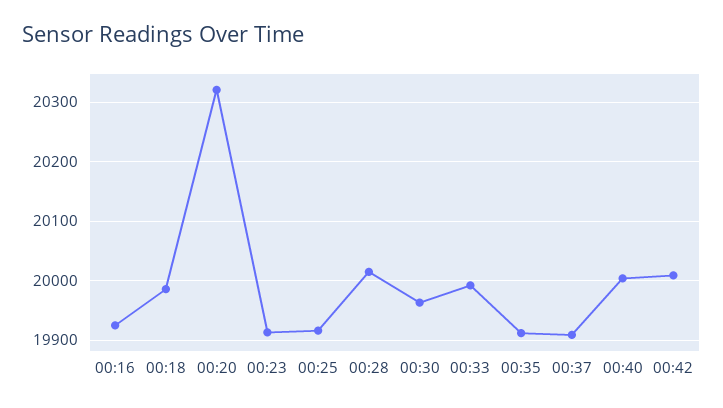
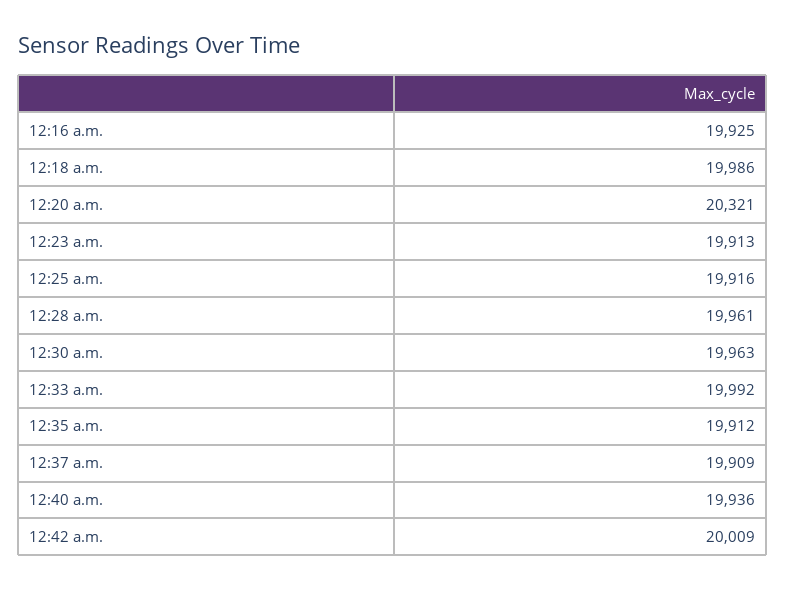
  {
    "00:16": 19925,
    "00:18": 19986,
    "00:20": 20321,
    "00:23": 19913,
    "00:25": 19916,
-   "00:28": 20020,
+   "00:28": 19961,
    "00:30": 19963,
    "00:33": 19992,
    "00:35": 19912,
    "00:37": 19909,
-   "00:40": 20000,
+   "00:40": 19936,
    "00:42": 20009
  }

